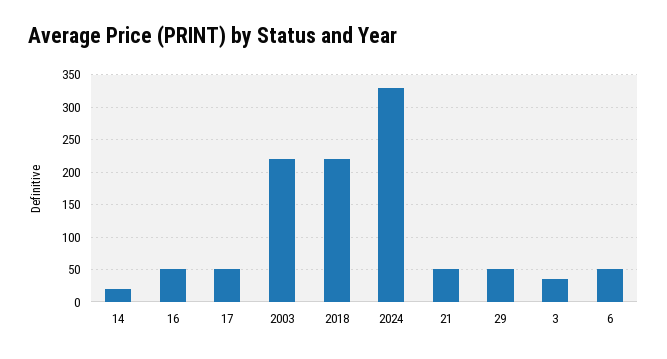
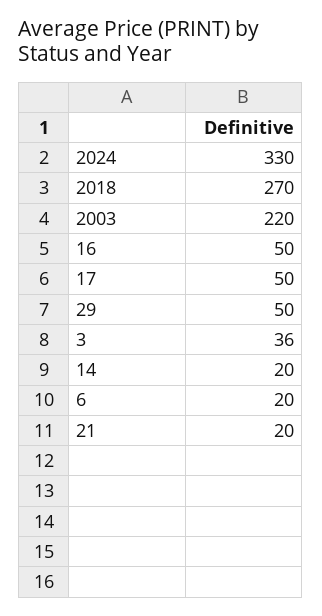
  {
    "14": 20,
    "16": 50,
    "17": 50,
    "2003": 220,
-   "2018": 220,
+   "2018": 270,
    "2024": 330,
-   "21": 50,
+   "21": 20,
    "29": 50,
    "3": 36,
-   "6": 50
+   "6": 20
  }

